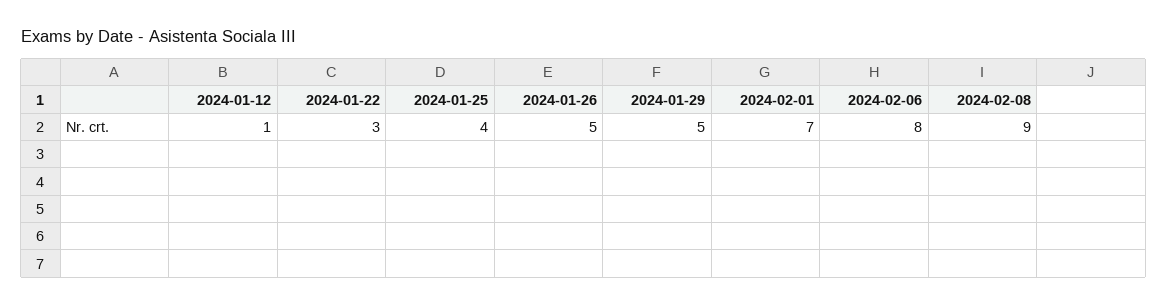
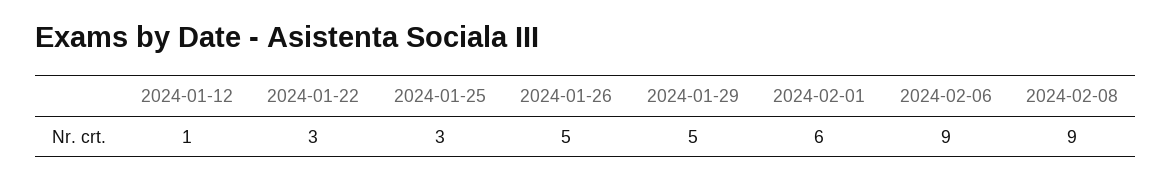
  {
    "2024-01-12": 1,
    "2024-01-22": 3,
-   "2024-01-25": 4,
+   "2024-01-25": 3,
    "2024-01-26": 5,
    "2024-01-29": 5,
-   "2024-02-01": 7,
+   "2024-02-01": 6,
-   "2024-02-06": 8,
+   "2024-02-06": 9,
    "2024-02-08": 9
  }

